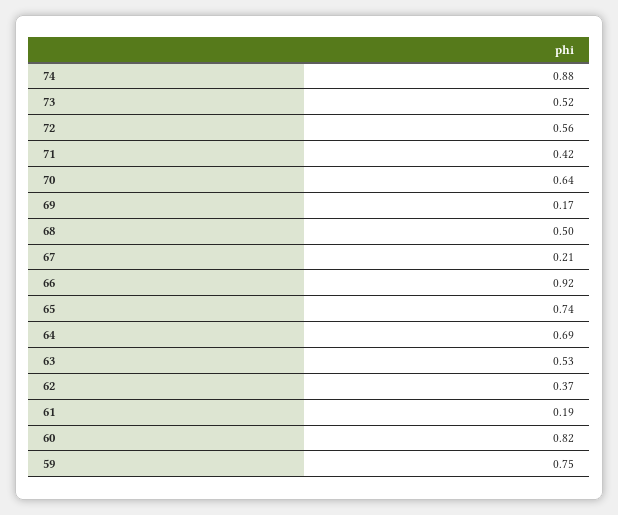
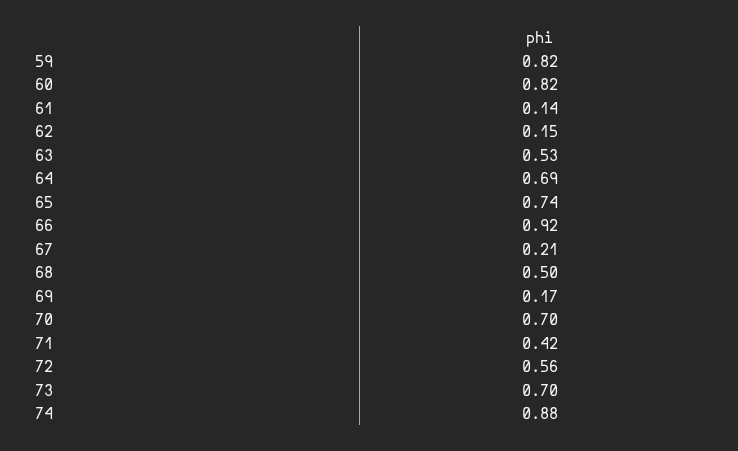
  {
    "74": 0.88,
-   "73": 0.52,
+   "73": 0.7,
    "72": 0.56,
    "71": 0.42,
-   "70": 0.64,
+   "70": 0.7,
    "69": 0.17,
    "68": 0.5,
    "67": 0.21,
    "66": 0.92,
    "65": 0.74,
    "64": 0.69,
    "63": 0.53,
-   "62": 0.37,
+   "62": 0.15,
-   "61": 0.19,
+   "61": 0.14,
    "60": 0.82,
-   "59": 0.75
+   "59": 0.82
  }

